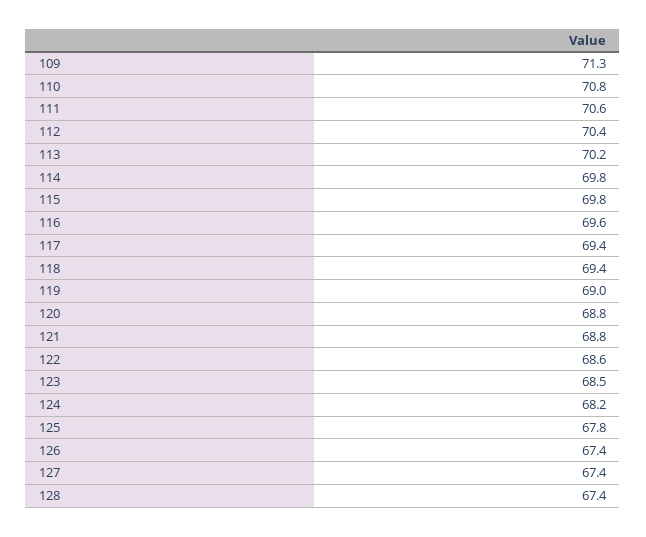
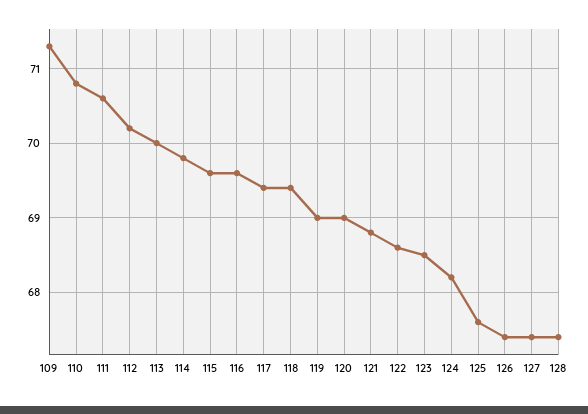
  {
    "109": 71.3,
    "110": 70.8,
    "111": 70.6,
-   "112": 70.4,
+   "112": 70.2,
-   "113": 70.2,
+   "113": 70,
    "114": 69.8,
-   "115": 69.8,
+   "115": 69.6,
    "116": 69.6,
    "117": 69.4,
    "118": 69.4,
    "119": 69,
-   "120": 68.8,
+   "120": 69,
    "121": 68.8,
    "122": 68.6,
    "123": 68.5,
    "124": 68.2,
-   "125": 67.8,
+   "125": 67.6,
    "126": 67.4,
    "127": 67.4,
    "128": 67.4
  }

